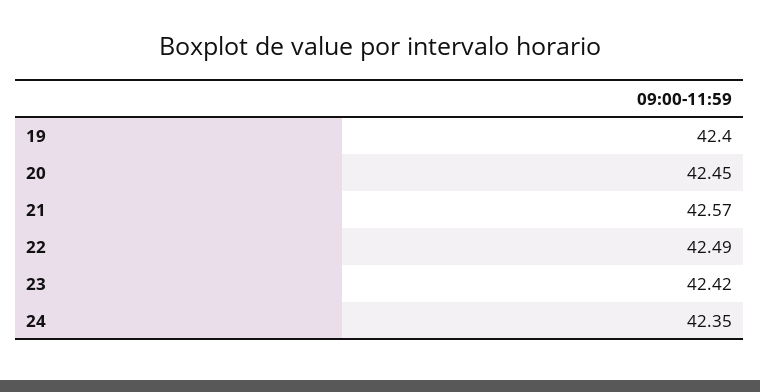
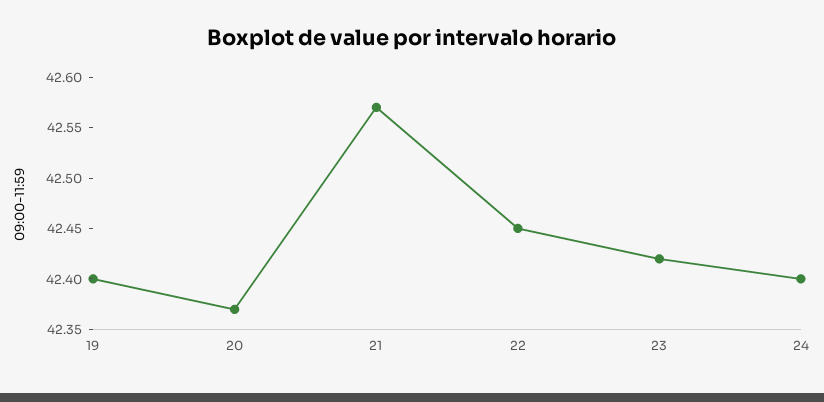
  {
    "19": 42.4,
-   "20": 42.45,
+   "20": 42.37,
    "21": 42.57,
-   "22": 42.49,
+   "22": 42.45,
    "23": 42.42,
-   "24": 42.35
+   "24": 42.4
  }

